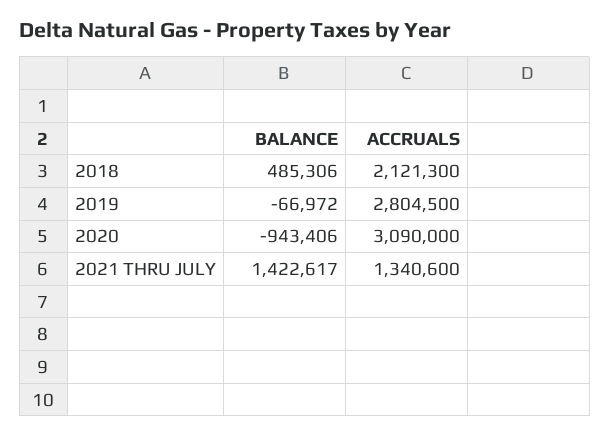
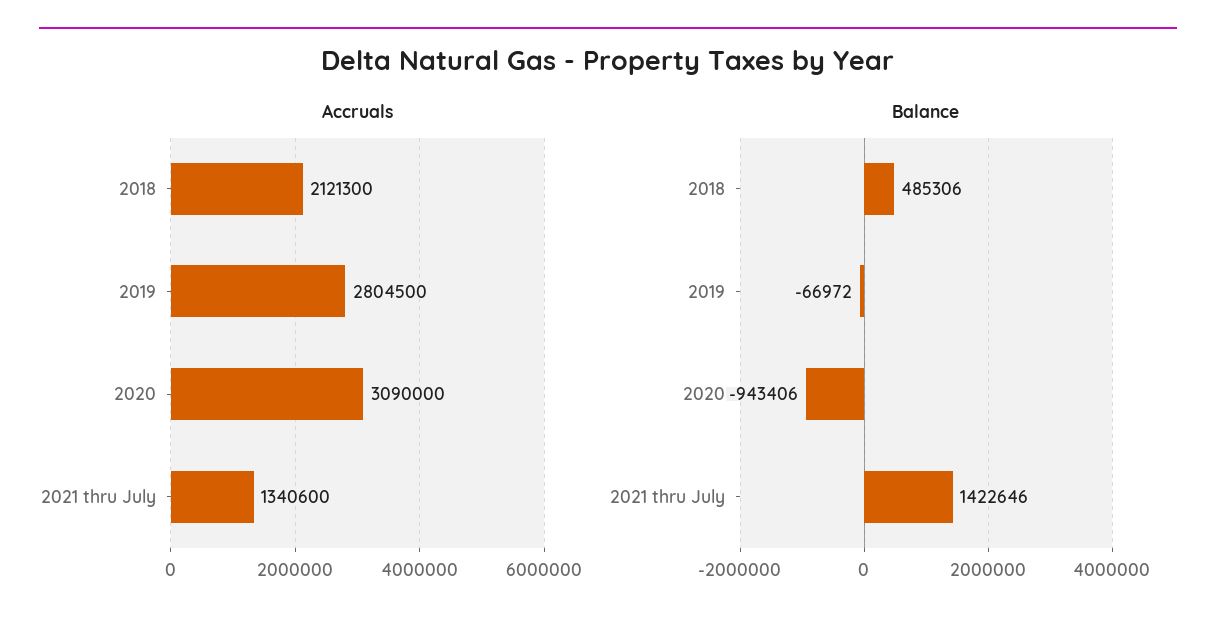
  {
    "BALANCE": {
      "2018": 485306,
      "2019": -66972,
      "2020": -943406,
-     "2021 THRU JULY": 1422617
+     "2021 THRU JULY": 1422646
    },
    "ACCRUALS": {
      "2018": 2121300,
      "2019": 2804500,
      "2020": 3090000,
      "2021 THRU JULY": 1340600
    }
  }

